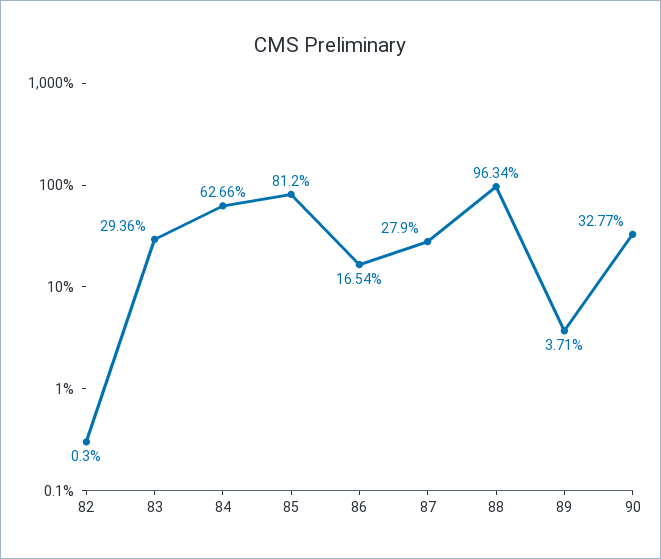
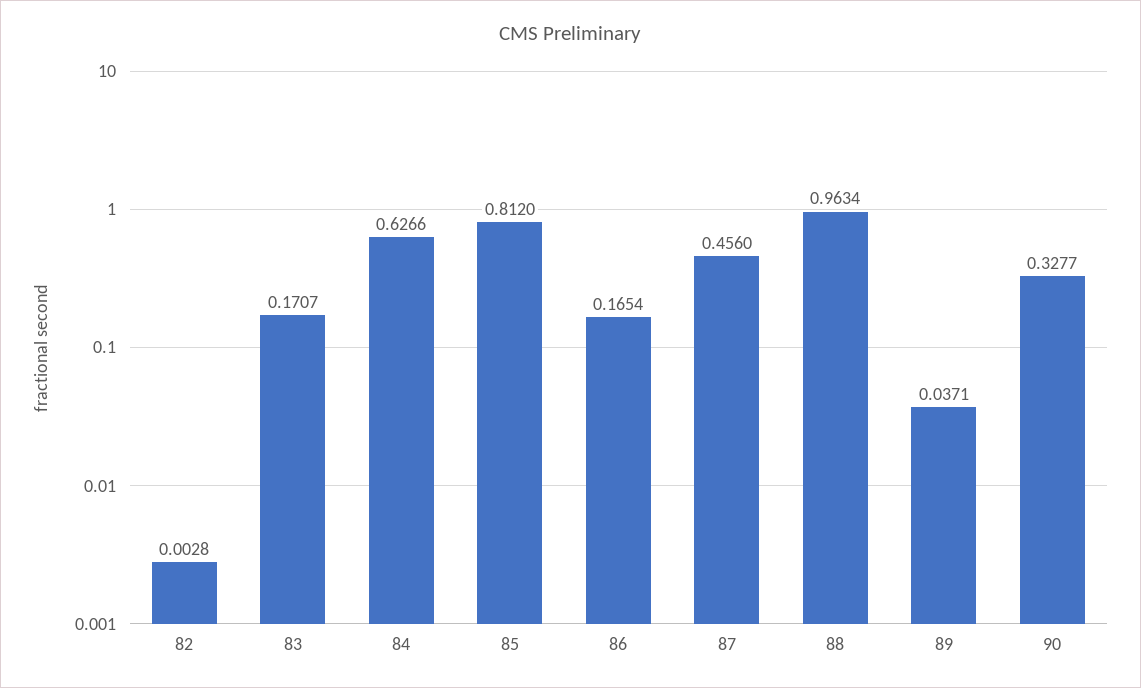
  {
-   "82": 0.003,
+   "82": 0.0028,
-   "83": 0.2936,
+   "83": 0.1707,
    "84": 0.6266,
    "85": 0.812,
    "86": 0.1654,
-   "87": 0.279,
+   "87": 0.456,
    "88": 0.9634,
    "89": 0.0371,
    "90": 0.3277
  }

